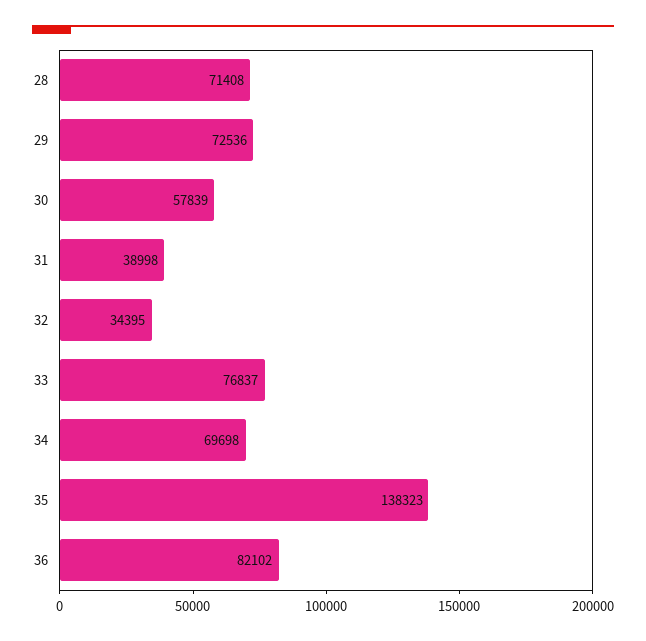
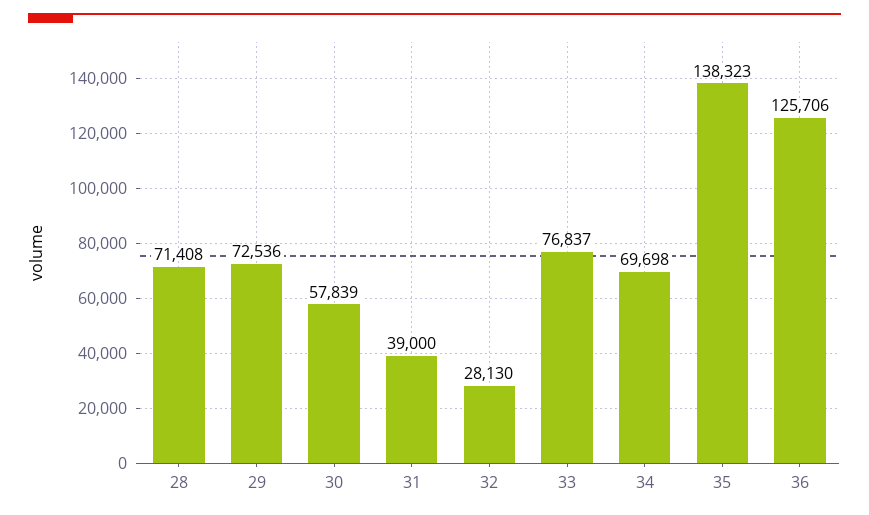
  {
    "28": 71408,
    "29": 72536,
    "30": 57839,
-   "31": 38998,
+   "31": 39000,
-   "32": 34395,
+   "32": 28130,
    "33": 76837,
    "34": 69698,
    "35": 138323,
-   "36": 82102
+   "36": 125706
  }

